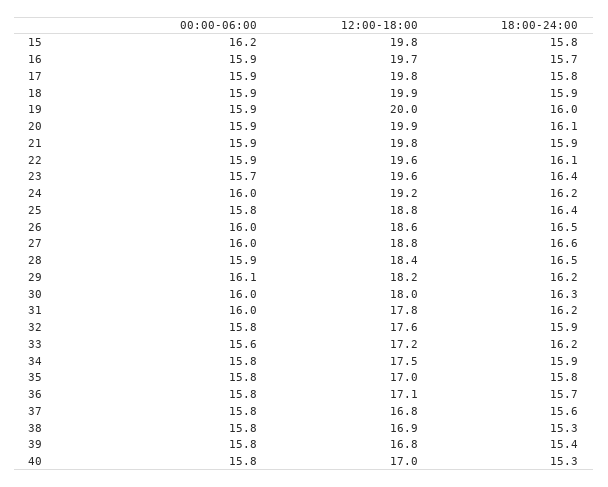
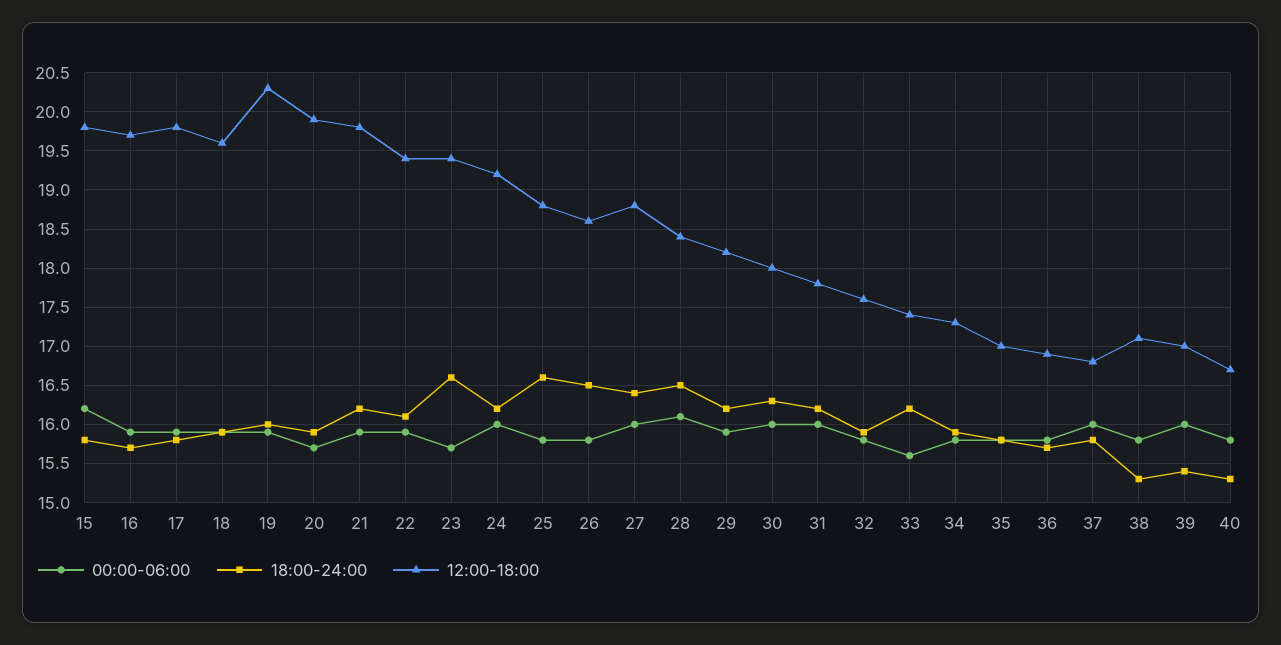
  {
    "00:00-06:00": {
      "15": 16.2,
      "16": 15.9,
      "17": 15.9,
      "18": 15.9,
      "19": 15.9,
-     "20": 15.9,
+     "20": 15.7,
      "21": 15.9,
      "22": 15.9,
      "23": 15.7,
      "24": 16,
      "25": 15.8,
-     "26": 16,
+     "26": 15.8,
      "27": 16,
-     "28": 15.9,
+     "28": 16.1,
-     "29": 16.1,
+     "29": 15.9,
      "30": 16,
      "31": 16,
      "32": 15.8,
      "33": 15.6,
      "34": 15.8,
      "35": 15.8,
      "36": 15.8,
-     "37": 15.8,
+     "37": 16,
      "38": 15.8,
-     "39": 15.8,
+     "39": 16,
      "40": 15.8
    },
    "12:00-18:00": {
      "15": 19.8,
      "16": 19.7,
      "17": 19.8,
-     "18": 19.9,
+     "18": 19.6,
-     "19": 20,
+     "19": 20.3,
      "20": 19.9,
      "21": 19.8,
-     "22": 19.6,
+     "22": 19.4,
-     "23": 19.6,
+     "23": 19.4,
      "24": 19.2,
      "25": 18.8,
      "26": 18.6,
      "27": 18.8,
      "28": 18.4,
      "29": 18.2,
      "30": 18,
      "31": 17.8,
      "32": 17.6,
-     "33": 17.2,
+     "33": 17.4,
-     "34": 17.5,
+     "34": 17.3,
      "35": 17,
-     "36": 17.1,
+     "36": 16.9,
      "37": 16.8,
-     "38": 16.9,
+     "38": 17.1,
-     "39": 16.8,
+     "39": 17,
-     "40": 17
+     "40": 16.7
    },
    "18:00-24:00": {
      "15": 15.8,
      "16": 15.7,
      "17": 15.8,
      "18": 15.9,
      "19": 16,
-     "20": 16.1,
+     "20": 15.9,
-     "21": 15.9,
+     "21": 16.2,
      "22": 16.1,
-     "23": 16.4,
+     "23": 16.6,
      "24": 16.2,
-     "25": 16.4,
+     "25": 16.6,
      "26": 16.5,
-     "27": 16.6,
+     "27": 16.4,
      "28": 16.5,
      "29": 16.2,
      "30": 16.3,
      "31": 16.2,
      "32": 15.9,
      "33": 16.2,
      "34": 15.9,
      "35": 15.8,
      "36": 15.7,
-     "37": 15.6,
+     "37": 15.8,
      "38": 15.3,
      "39": 15.4,
      "40": 15.3
    }
  }

